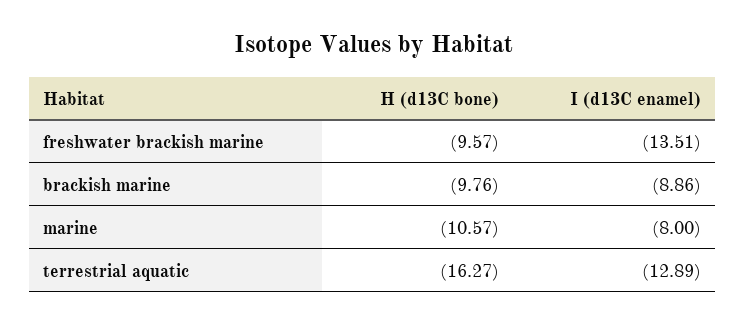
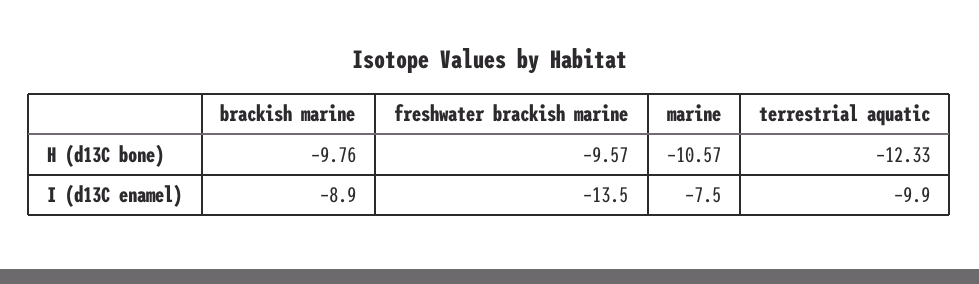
  {
    "H (d13C bone)": {
      "freshwater brackish marine": -9.57,
      "brackish marine": -9.76,
      "marine": -10.57,
-     "terrestrial aquatic": -16.27
+     "terrestrial aquatic": -12.33
    },
    "I (d13C enamel)": {
      "freshwater brackish marine": -13.51,
      "brackish marine": -8.86,
-     "marine": -8,
+     "marine": -7.5,
-     "terrestrial aquatic": -12.89
+     "terrestrial aquatic": -9.9
    }
  }

